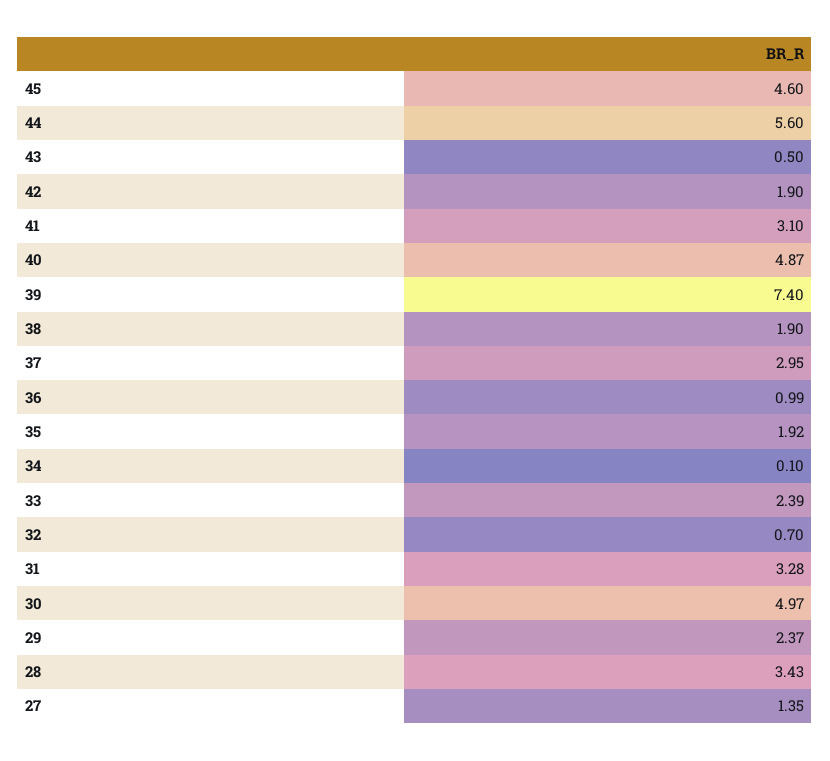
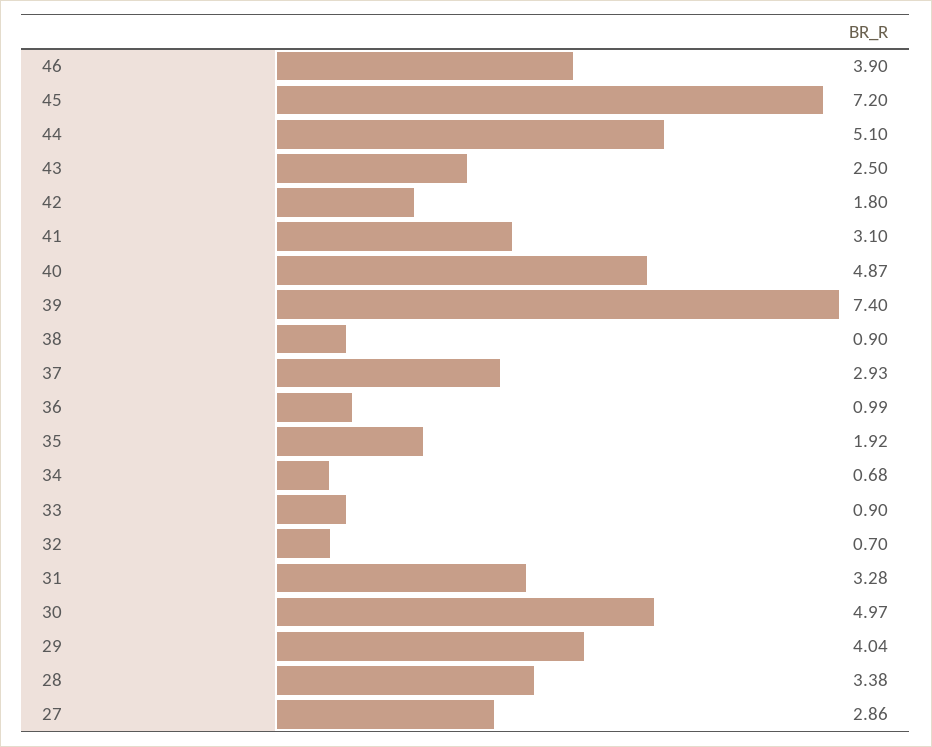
  {
-   "45": 4.6,
+   "45": 7.2,
-   "44": 5.6,
+   "44": 5.1,
-   "43": 0.5,
+   "43": 2.5,
-   "42": 1.9,
+   "42": 1.8,
    "41": 3.1,
    "40": 4.87,
    "39": 7.4,
-   "38": 1.9,
+   "38": 0.9,
-   "37": 2.95,
+   "37": 2.93,
    "36": 0.99,
    "35": 1.92,
-   "34": 0.1,
+   "34": 0.68,
-   "33": 2.39,
+   "33": 0.9,
    "32": 0.7,
    "31": 3.28,
    "30": 4.97,
-   "29": 2.37,
+   "29": 4.04,
-   "28": 3.43,
+   "28": 3.38,
-   "27": 1.35
+   "27": 2.86,
+   "46": 3.9
  }

